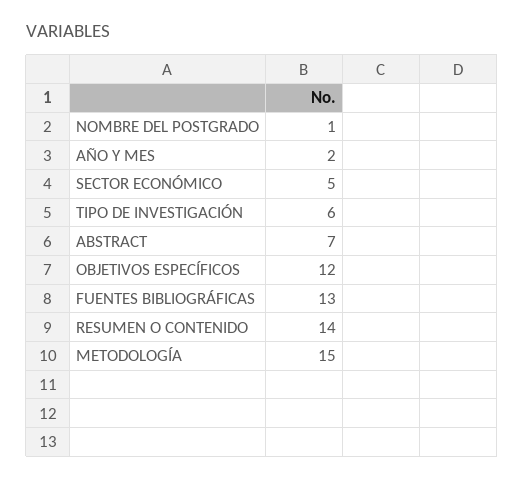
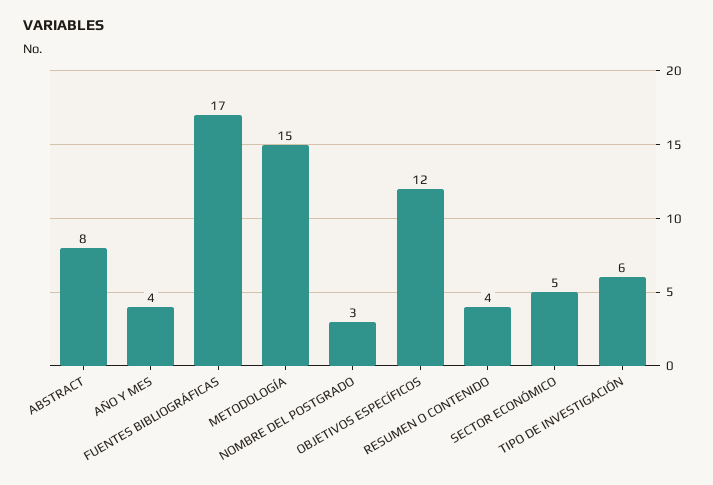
  {
-   "NOMBRE DEL POSTGRADO": 1,
+   "NOMBRE DEL POSTGRADO": 3,
-   "AÑO Y MES": 2,
+   "AÑO Y MES": 4,
    "SECTOR ECONÓMICO": 5,
    "TIPO DE INVESTIGACIÓN": 6,
-   "ABSTRACT": 7,
+   "ABSTRACT": 8,
    "OBJETIVOS ESPECÍFICOS": 12,
-   "FUENTES BIBLIOGRÁFICAS": 13,
+   "FUENTES BIBLIOGRÁFICAS": 17,
-   "RESUMEN O CONTENIDO": 14,
+   "RESUMEN O CONTENIDO": 4,
    "METODOLOGÍA": 15
  }

